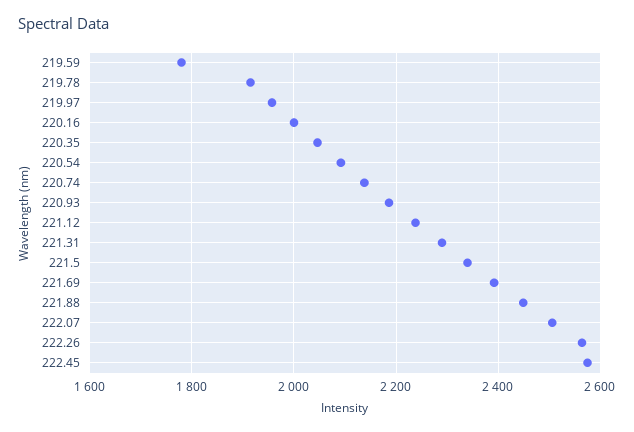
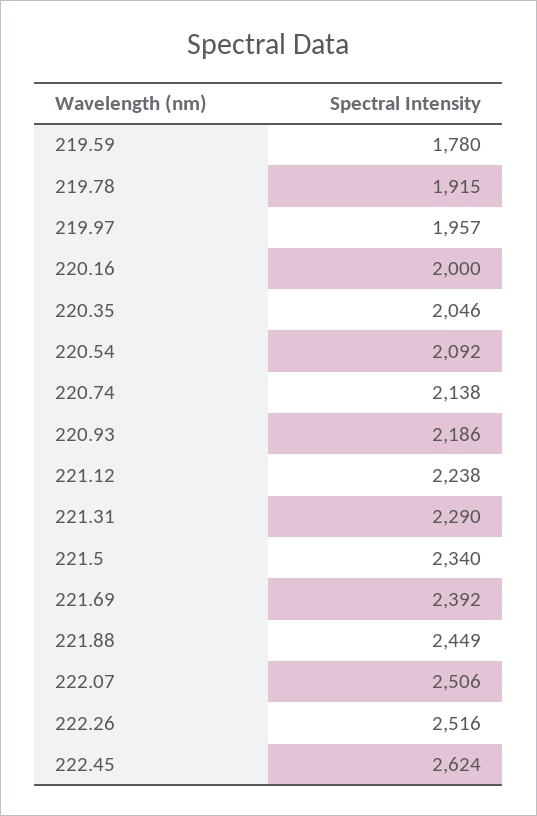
  {
    "219.59": 1780,
    "219.78": 1915,
    "219.97": 1957,
    "220.16": 2000,
    "220.35": 2046,
    "220.54": 2092,
    "220.74": 2138,
    "220.93": 2186,
    "221.12": 2238,
    "221.31": 2290,
    "221.5": 2340,
    "221.69": 2392,
    "221.88": 2449,
    "222.07": 2506,
-   "222.26": 2560,
+   "222.26": 2516,
-   "222.45": 2580
+   "222.45": 2624
  }

